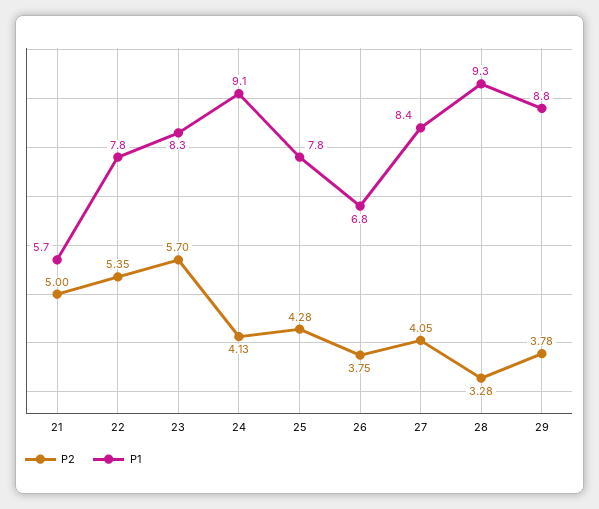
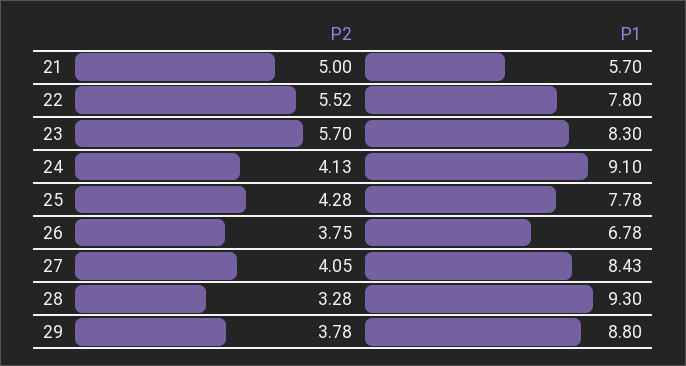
  {
    "P2": {
      "21": 5,
-     "22": 5.35,
+     "22": 5.52,
      "23": 5.7,
      "24": 4.13,
      "25": 4.28,
      "26": 3.75,
      "27": 4.05,
      "28": 3.28,
      "29": 3.78
    },
    "P1": {
      "21": 5.7,
      "22": 7.8,
      "23": 8.3,
      "24": 9.1,
      "25": 7.78,
      "26": 6.78,
      "27": 8.43,
      "28": 9.3,
      "29": 8.8
    }
  }

